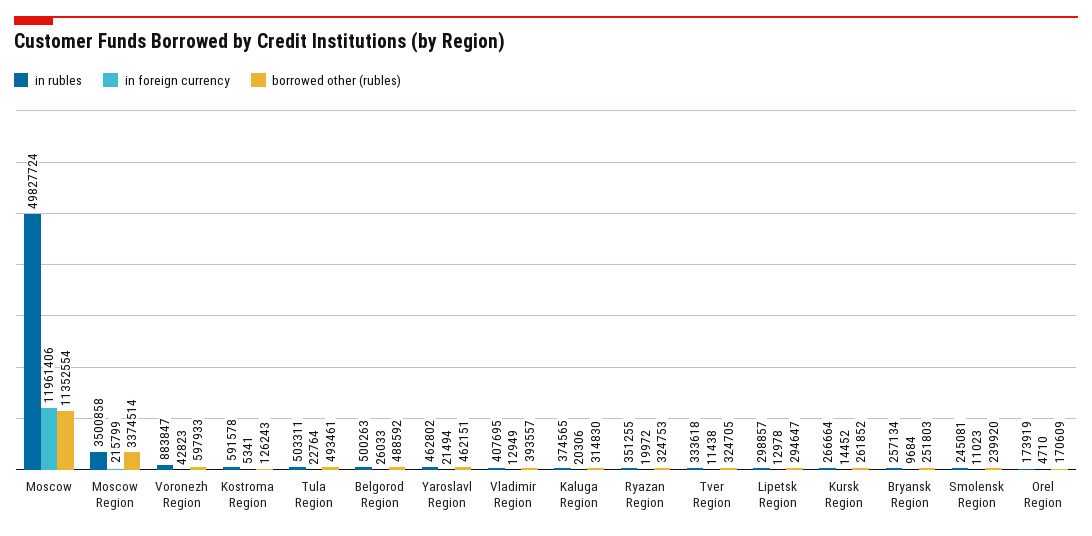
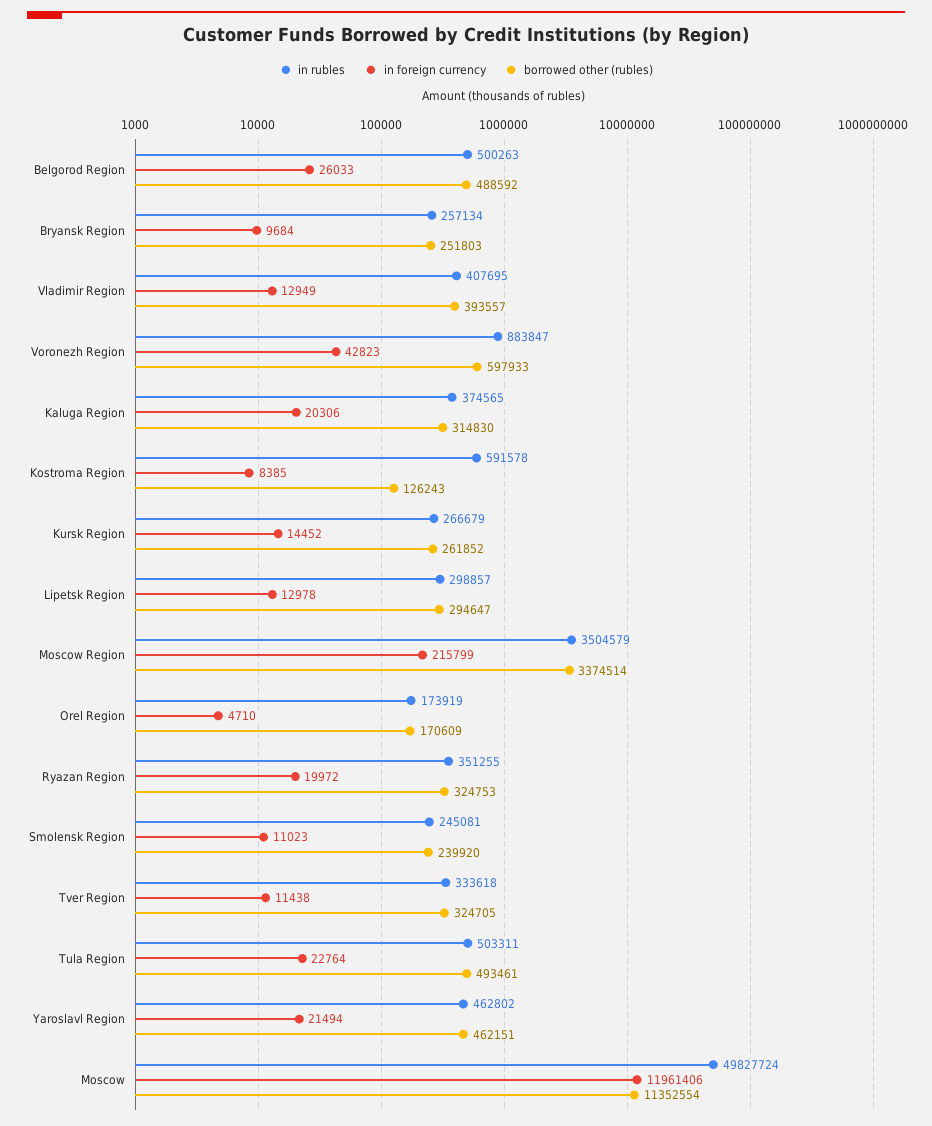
  {
    "in rubles": {
      "Moscow": 49827724,
-     "Moscow Region": 3500858,
+     "Moscow Region": 3504579,
      "Voronezh Region": 883847,
      "Kostroma Region": 591578,
      "Tula Region": 503311,
      "Belgorod Region": 500263,
      "Yaroslavl Region": 462802,
      "Vladimir Region": 407695,
      "Kaluga Region": 374565,
      "Ryazan Region": 351255,
      "Tver Region": 333618,
      "Lipetsk Region": 298857,
-     "Kursk Region": 266664,
+     "Kursk Region": 266679,
      "Bryansk Region": 257134,
      "Smolensk Region": 245081,
      "Orel Region": 173919
    },
    "in foreign currency": {
      "Moscow": 11961406,
      "Moscow Region": 215799,
      "Voronezh Region": 42823,
-     "Kostroma Region": 5341,
+     "Kostroma Region": 8385,
      "Tula Region": 22764,
      "Belgorod Region": 26033,
      "Yaroslavl Region": 21494,
      "Vladimir Region": 12949,
      "Kaluga Region": 20306,
      "Ryazan Region": 19972,
      "Tver Region": 11438,
      "Lipetsk Region": 12978,
      "Kursk Region": 14452,
      "Bryansk Region": 9684,
      "Smolensk Region": 11023,
      "Orel Region": 4710
    },
    "borrowed other (rubles)": {
      "Moscow": 11352554,
      "Moscow Region": 3374514,
      "Voronezh Region": 597933,
      "Kostroma Region": 126243,
      "Tula Region": 493461,
      "Belgorod Region": 488592,
      "Yaroslavl Region": 462151,
      "Vladimir Region": 393557,
      "Kaluga Region": 314830,
      "Ryazan Region": 324753,
      "Tver Region": 324705,
      "Lipetsk Region": 294647,
      "Kursk Region": 261852,
      "Bryansk Region": 251803,
      "Smolensk Region": 239920,
      "Orel Region": 170609
    }
  }

